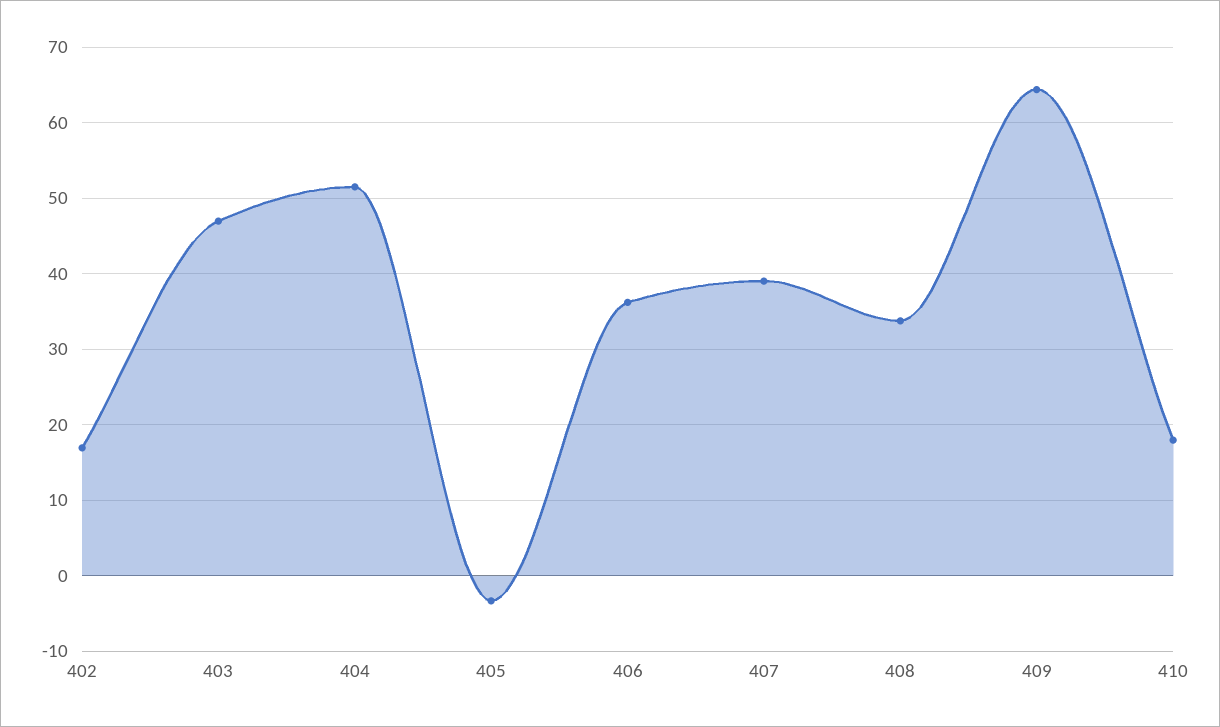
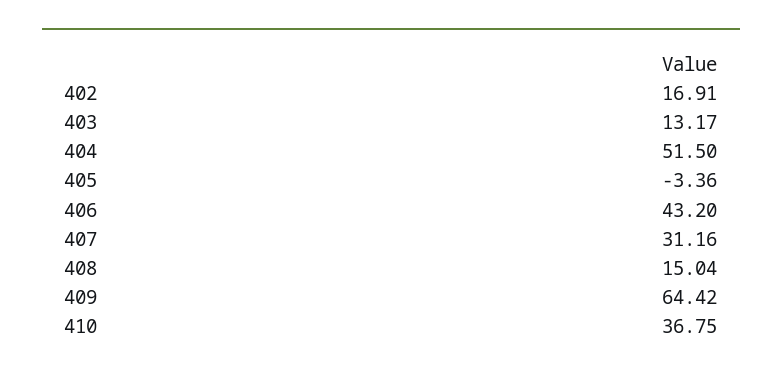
  {
    "402": 16.91,
-   "403": 47,
+   "403": 13.17,
    "404": 51.5,
    "405": -3.36,
-   "406": 36,
+   "406": 43.2,
-   "407": 39,
+   "407": 31.16,
-   "408": 34,
+   "408": 15.04,
    "409": 64.42,
-   "410": 18
+   "410": 36.75
  }

